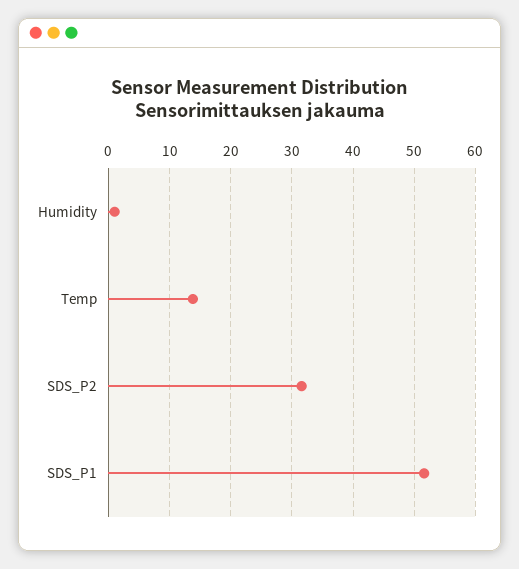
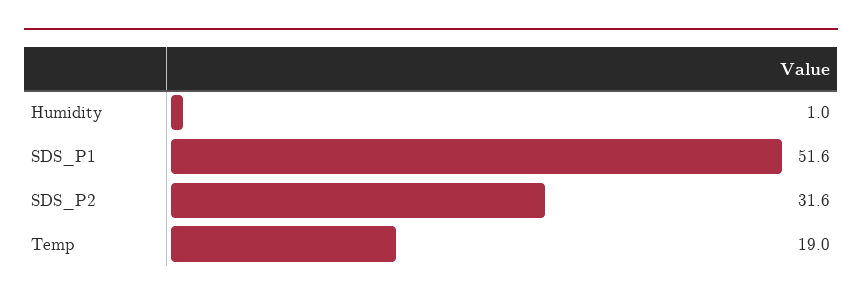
  {
    "Humidity": 1,
-   "Temp": 14,
+   "Temp": 19,
    "SDS_P2": 31.6,
    "SDS_P1": 51.6
  }

